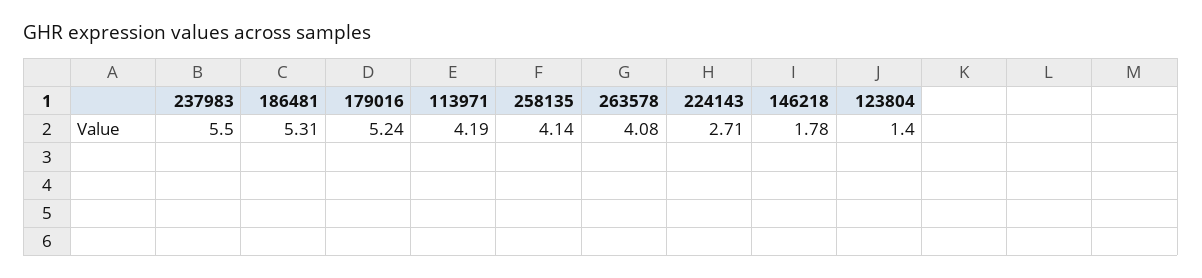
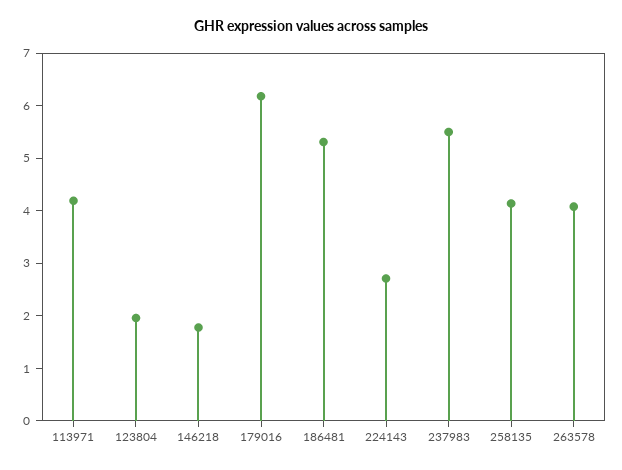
  {
    "237983": 5.5,
    "186481": 5.31,
-   "179016": 5.24,
+   "179016": 6.2,
    "113971": 4.19,
    "258135": 4.14,
    "263578": 4.08,
    "224143": 2.71,
    "146218": 1.78,
-   "123804": 1.4
+   "123804": 2
  }

